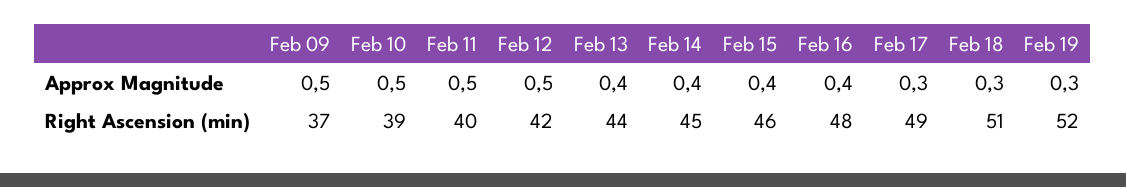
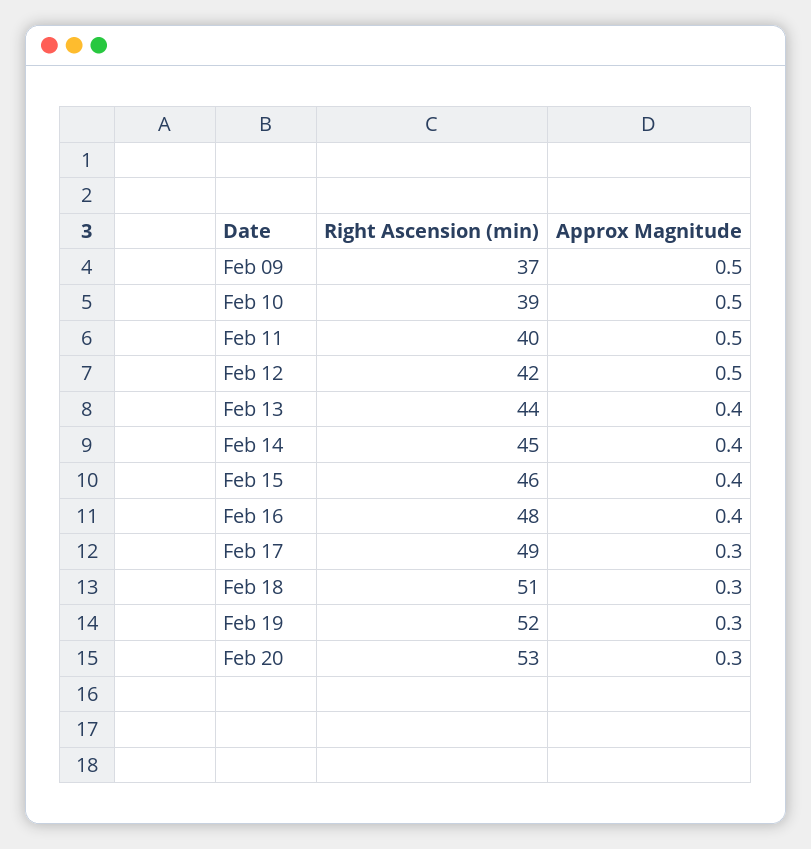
  {
    "Feb 09": {
      "Approx Magnitude": 0.5,
      "Right Ascension (min)": 37
    },
    "Feb 10": {
      "Approx Magnitude": 0.5,
      "Right Ascension (min)": 39
    },
    "Feb 11": {
      "Approx Magnitude": 0.5,
      "Right Ascension (min)": 40
    },
    "Feb 12": {
      "Approx Magnitude": 0.5,
      "Right Ascension (min)": 42
    },
    "Feb 13": {
      "Approx Magnitude": 0.4,
      "Right Ascension (min)": 44
    },
    "Feb 14": {
      "Approx Magnitude": 0.4,
      "Right Ascension (min)": 45
    },
    "Feb 15": {
      "Approx Magnitude": 0.4,
      "Right Ascension (min)": 46
    },
    "Feb 16": {
      "Approx Magnitude": 0.4,
      "Right Ascension (min)": 48
    },
    "Feb 17": {
      "Approx Magnitude": 0.3,
      "Right Ascension (min)": 49
    },
    "Feb 18": {
      "Approx Magnitude": 0.3,
      "Right Ascension (min)": 51
    },
    "Feb 19": {
      "Approx Magnitude": 0.3,
      "Right Ascension (min)": 52
-   }
+   },
+   "Feb 20": {
+     "Right Ascension (min)": 53,
+     "Approx Magnitude": 0.3
+   }
  }

